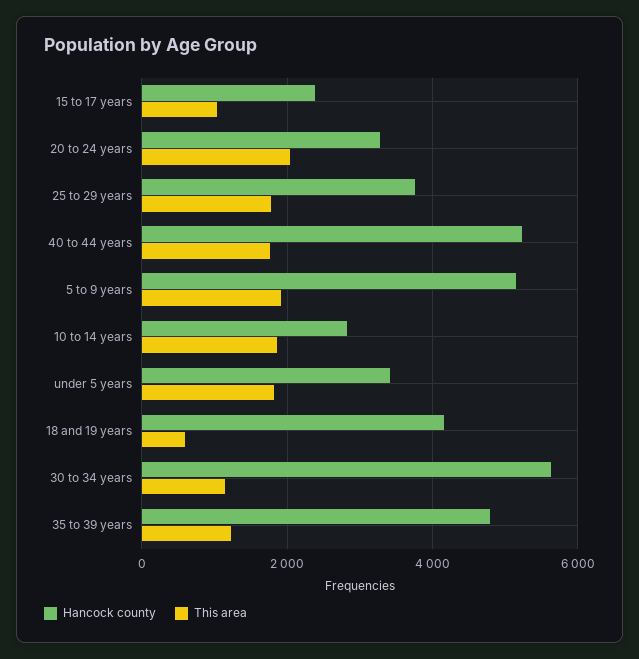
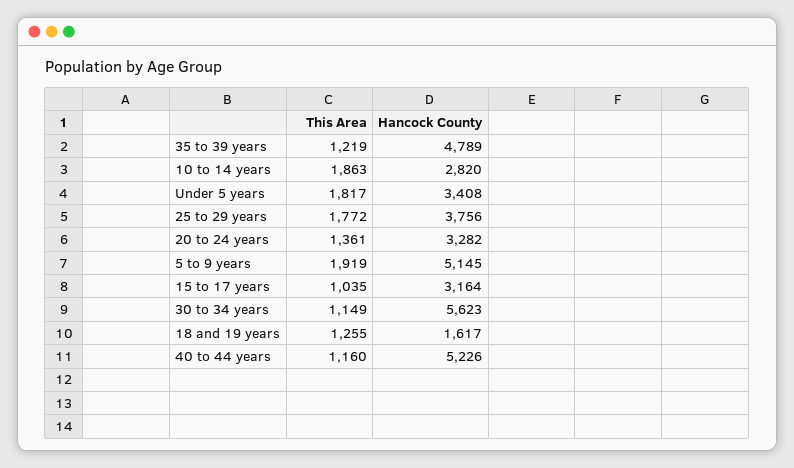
  {
    "Hancock county": {
-     "15 to 17 years": 2400,
+     "15 to 17 years": 3164,
      "20 to 24 years": 3282,
      "25 to 29 years": 3756,
      "40 to 44 years": 5226,
      "5 to 9 years": 5145,
      "10 to 14 years": 2820,
      "under 5 years": 3408,
-     "18 and 19 years": 4200,
+     "18 and 19 years": 1617,
      "30 to 34 years": 5623,
      "35 to 39 years": 4789
    },
    "This area": {
      "15 to 17 years": 1035,
-     "20 to 24 years": 2000,
+     "20 to 24 years": 1361,
      "25 to 29 years": 1772,
-     "40 to 44 years": 1800,
+     "40 to 44 years": 1160,
      "5 to 9 years": 1919,
      "10 to 14 years": 1863,
      "under 5 years": 1817,
-     "18 and 19 years": 600,
+     "18 and 19 years": 1255,
      "30 to 34 years": 1149,
      "35 to 39 years": 1219
    }
  }

